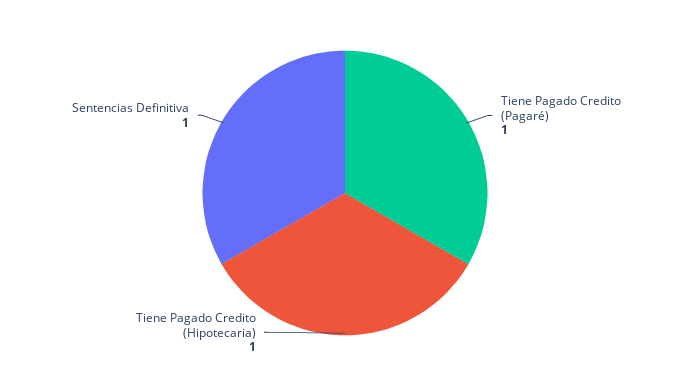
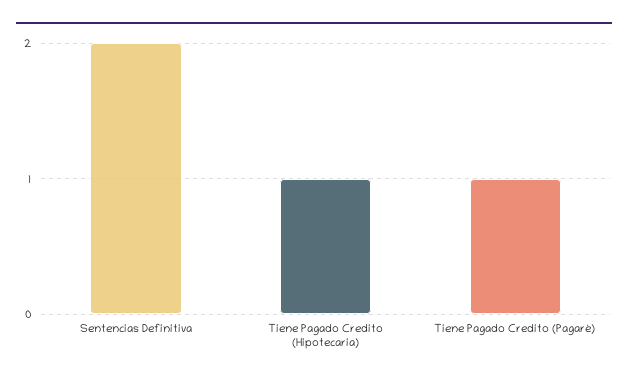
  {
    "Tiene Pagado Credito (Pagaré)": 1,
    "Tiene Pagado Credito (Hipotecaria)": 1,
-   "Sentencias Definitiva": 1
+   "Sentencias Definitiva": 2
  }

